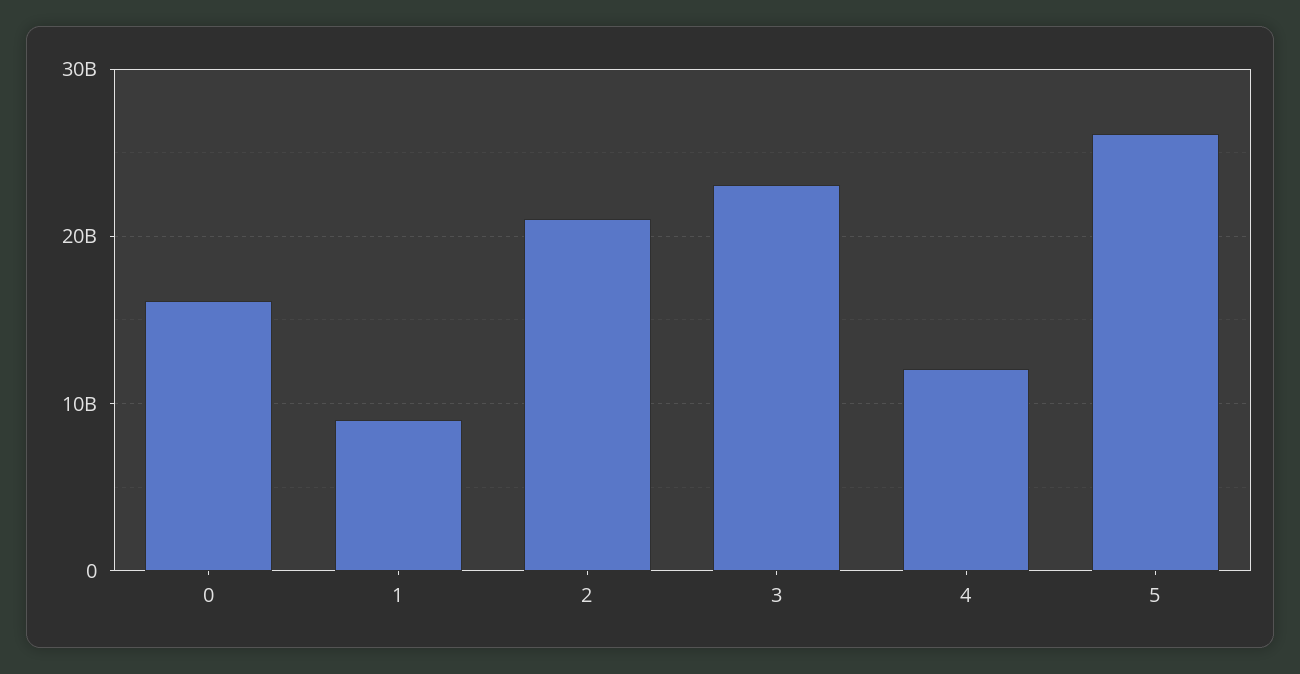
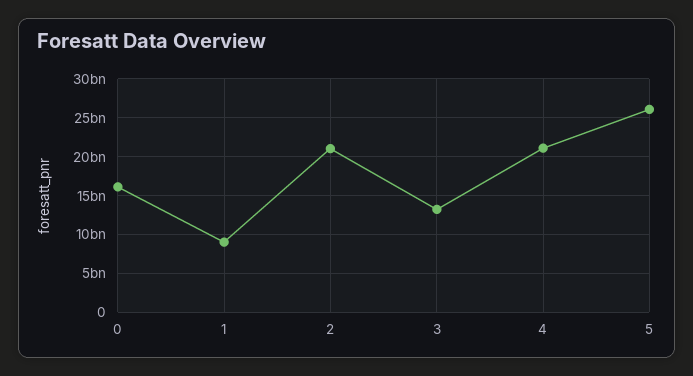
  {
    "0": 16000000000,
    "1": 9000000000,
    "2": 21000000000,
-   "3": 23000000000,
+   "3": 13000000000,
-   "4": 12000000000,
+   "4": 21000000000,
    "5": 26000000000
  }

